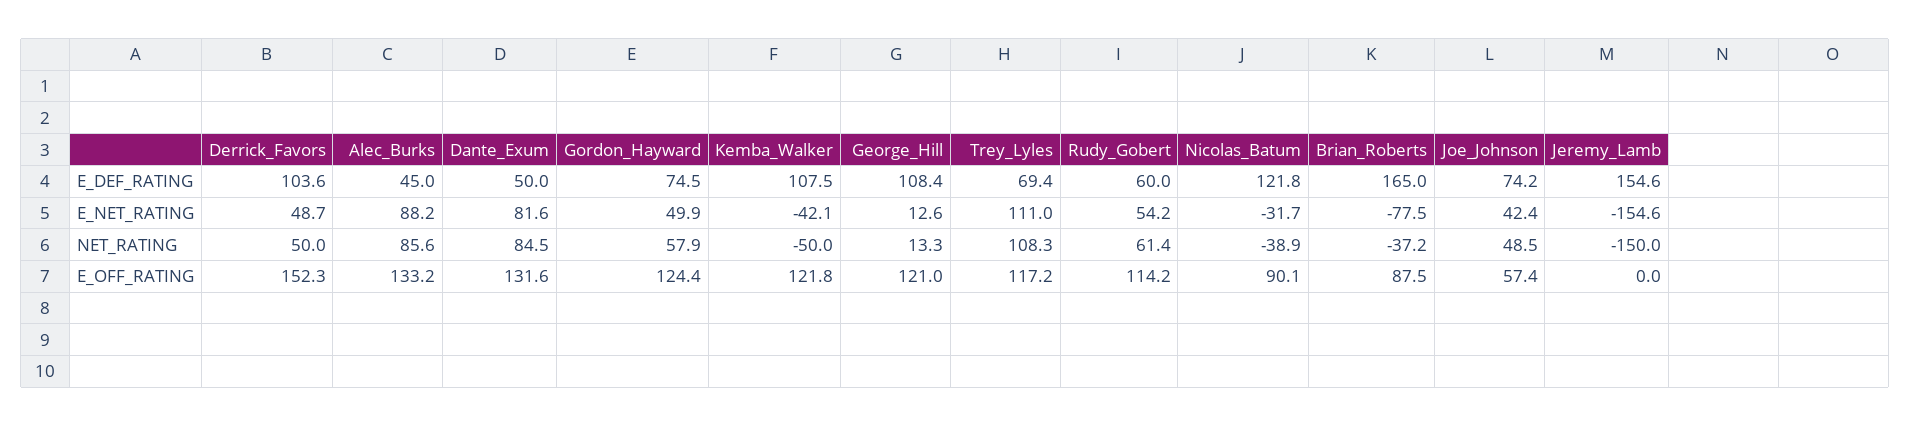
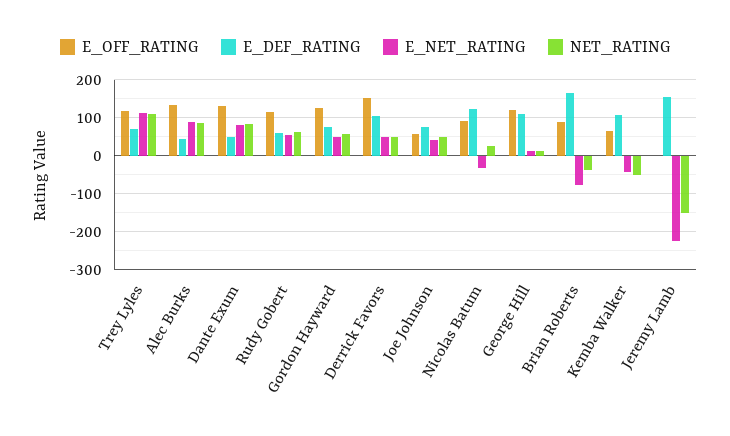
  {
    "E_DEF_RATING": {
      "Derrick_Favors": 103.6,
      "Alec_Burks": 45,
      "Dante_Exum": 50,
      "Gordon_Hayward": 74.5,
      "Kemba_Walker": 107.5,
      "George_Hill": 108.4,
      "Trey_Lyles": 69.4,
      "Rudy_Gobert": 60,
      "Nicolas_Batum": 121.8,
      "Brian_Roberts": 165,
      "Joe_Johnson": 74.2,
      "Jeremy_Lamb": 154.6
    },
    "E_NET_RATING": {
      "Derrick_Favors": 48.7,
      "Alec_Burks": 88.2,
      "Dante_Exum": 81.6,
      "Gordon_Hayward": 49.9,
      "Kemba_Walker": -42.1,
      "George_Hill": 12.6,
      "Trey_Lyles": 111,
      "Rudy_Gobert": 54.2,
      "Nicolas_Batum": -31.7,
      "Brian_Roberts": -77.5,
      "Joe_Johnson": 42.4,
-     "Jeremy_Lamb": -154.6
+     "Jeremy_Lamb": -220
    },
    "NET_RATING": {
      "Derrick_Favors": 50,
      "Alec_Burks": 85.6,
      "Dante_Exum": 84.5,
      "Gordon_Hayward": 57.9,
      "Kemba_Walker": -50,
      "George_Hill": 13.3,
      "Trey_Lyles": 108.3,
      "Rudy_Gobert": 61.4,
-     "Nicolas_Batum": -38.9,
+     "Nicolas_Batum": 20,
      "Brian_Roberts": -37.2,
      "Joe_Johnson": 48.5,
      "Jeremy_Lamb": -150
    },
    "E_OFF_RATING": {
      "Derrick_Favors": 152.3,
      "Alec_Burks": 133.2,
      "Dante_Exum": 131.6,
      "Gordon_Hayward": 124.4,
-     "Kemba_Walker": 121.8,
+     "Kemba_Walker": 60,
      "George_Hill": 121,
      "Trey_Lyles": 117.2,
      "Rudy_Gobert": 114.2,
      "Nicolas_Batum": 90.1,
      "Brian_Roberts": 87.5,
      "Joe_Johnson": 57.4,
      "Jeremy_Lamb": 0
    }
  }

